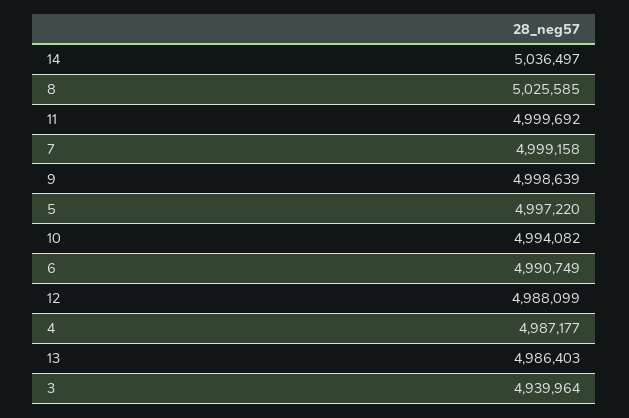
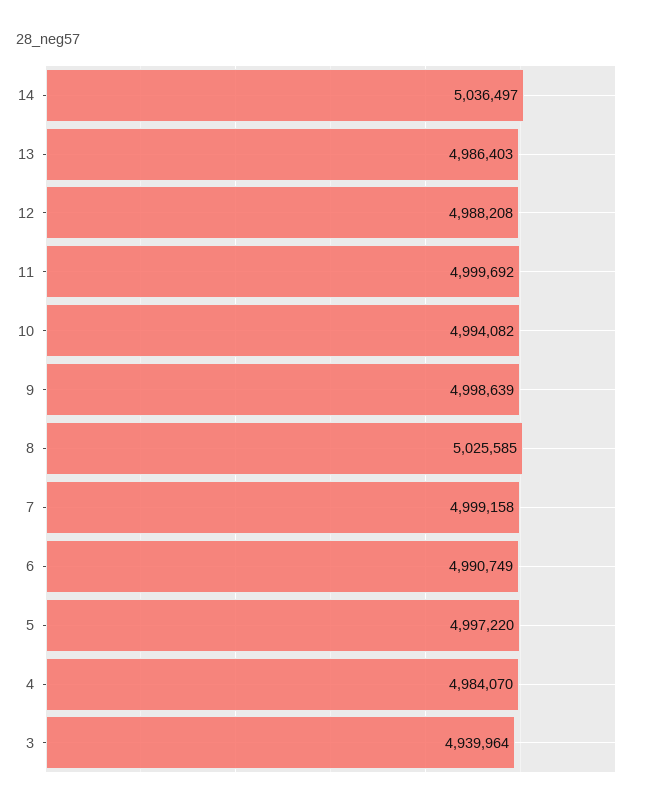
  {
    "14": 5036497,
    "8": 5025585,
    "11": 4999692,
    "7": 4999158,
    "9": 4998639,
    "5": 4997220,
    "10": 4994082,
    "6": 4990749,
-   "12": 4988099,
+   "12": 4988208,
-   "4": 4987177,
+   "4": 4984070,
    "13": 4986403,
    "3": 4939964
  }

